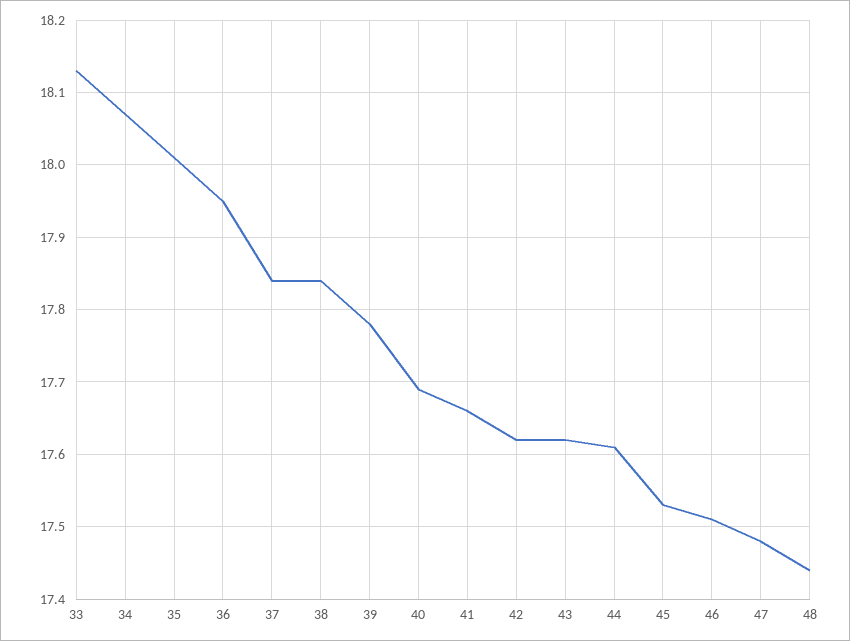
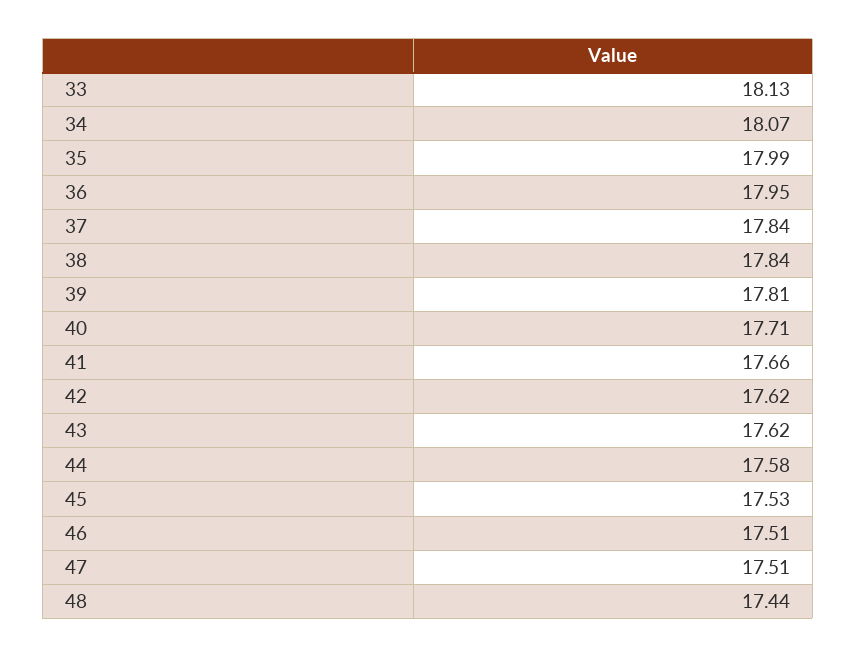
  {
    "33": 18.13,
    "34": 18.07,
-   "35": 18.01,
+   "35": 17.99,
    "36": 17.95,
    "37": 17.84,
    "38": 17.84,
-   "39": 17.78,
+   "39": 17.81,
-   "40": 17.69,
+   "40": 17.71,
    "41": 17.66,
    "42": 17.62,
    "43": 17.62,
-   "44": 17.61,
+   "44": 17.58,
    "45": 17.53,
    "46": 17.51,
-   "47": 17.48,
+   "47": 17.51,
    "48": 17.44
  }

